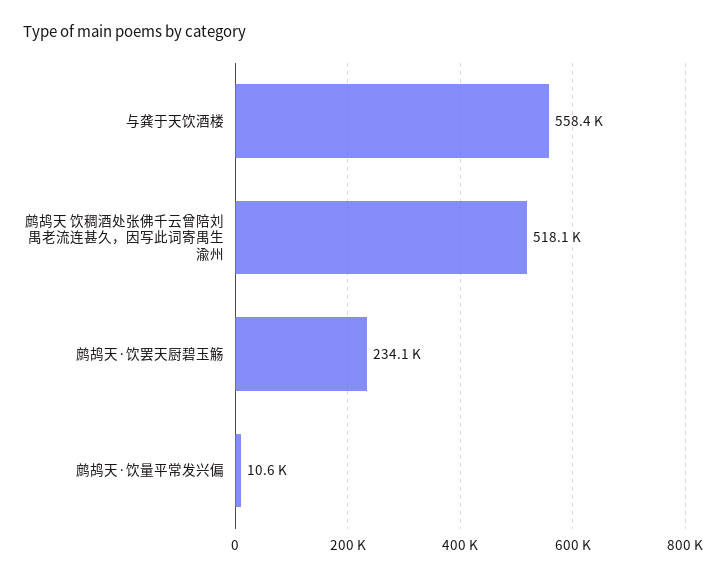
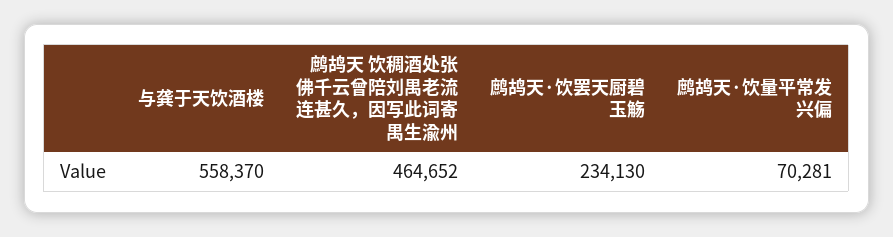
  {
    "与龚于天饮酒楼": 558370,
-   "鹧鸪天 饮稠酒处张佛千云曾陪刘禺老流连甚久，因写此词寄禺生渝州": 518100,
+   "鹧鸪天 饮稠酒处张佛千云曾陪刘禺老流连甚久，因写此词寄禺生渝州": 464652,
    "鹧鸪天·饮罢天厨碧玉觞": 234130,
-   "鹧鸪天·饮量平常发兴偏": 10600
+   "鹧鸪天·饮量平常发兴偏": 70281
  }

